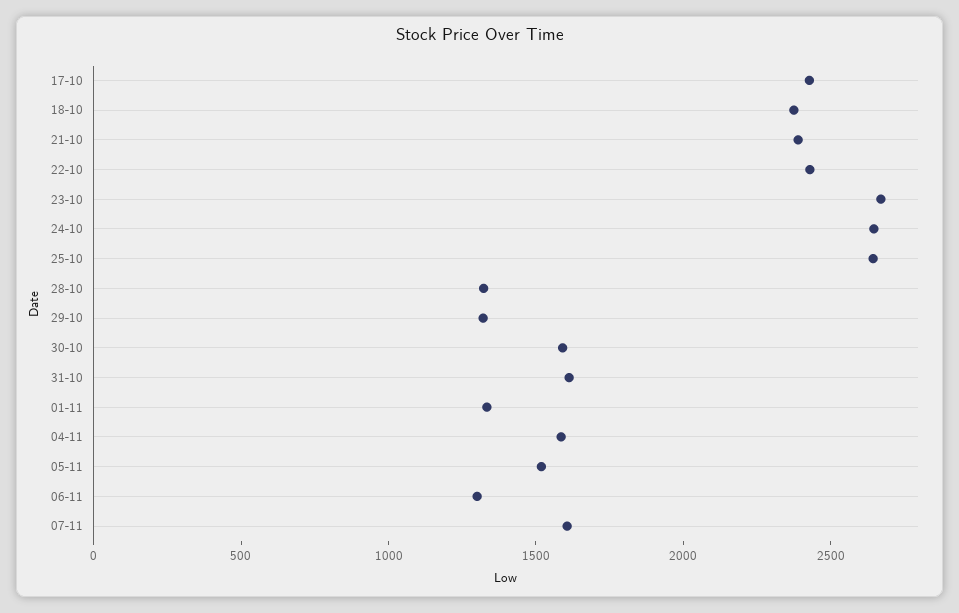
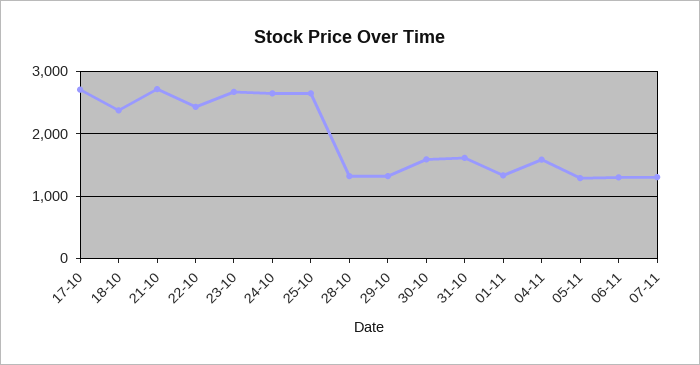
  {
-   "17-10": 2400,
+   "17-10": 2700,
    "18-10": 2400,
-   "21-10": 2400,
+   "21-10": 2700,
    "22-10": 2400,
    "23-10": 2700,
    "24-10": 2600,
    "25-10": 2600,
    "28-10": 1300,
    "29-10": 1300,
    "30-10": 1600,
    "31-10": 1600,
    "01-11": 1300,
    "04-11": 1600,
-   "05-11": 1500,
+   "05-11": 1300,
    "06-11": 1300,
-   "07-11": 1600
+   "07-11": 1300
  }

